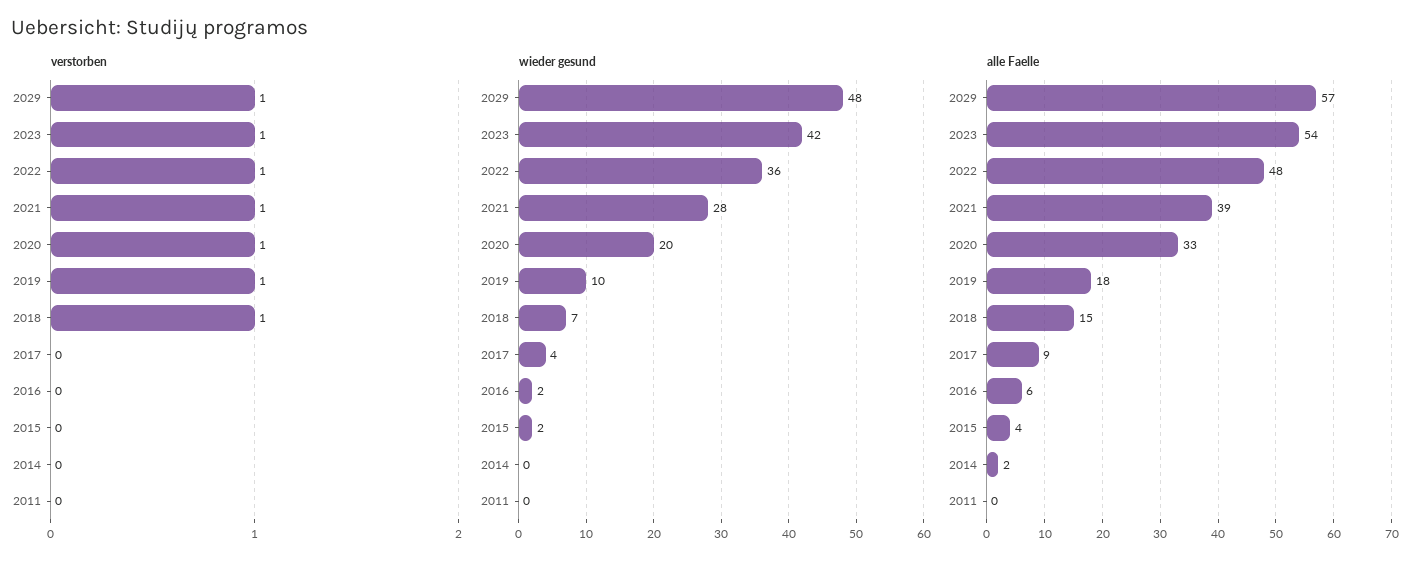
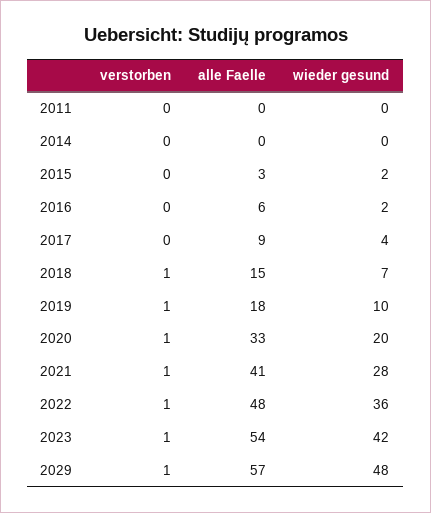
  {
    "verstorben": {
      "2029": 1,
      "2023": 1,
      "2022": 1,
      "2021": 1,
      "2020": 1,
      "2019": 1,
      "2018": 1,
      "2017": 0,
      "2016": 0,
      "2015": 0,
      "2014": 0,
      "2011": 0
    },
    "wieder gesund": {
      "2029": 48,
      "2023": 42,
      "2022": 36,
      "2021": 28,
      "2020": 20,
      "2019": 10,
      "2018": 7,
      "2017": 4,
      "2016": 2,
      "2015": 2,
      "2014": 0,
      "2011": 0
    },
    "alle Faelle": {
      "2029": 57,
      "2023": 54,
      "2022": 48,
-     "2021": 39,
+     "2021": 41,
      "2020": 33,
      "2019": 18,
      "2018": 15,
      "2017": 9,
      "2016": 6,
-     "2015": 4,
+     "2015": 3,
-     "2014": 2,
+     "2014": 0,
      "2011": 0
    }
  }

